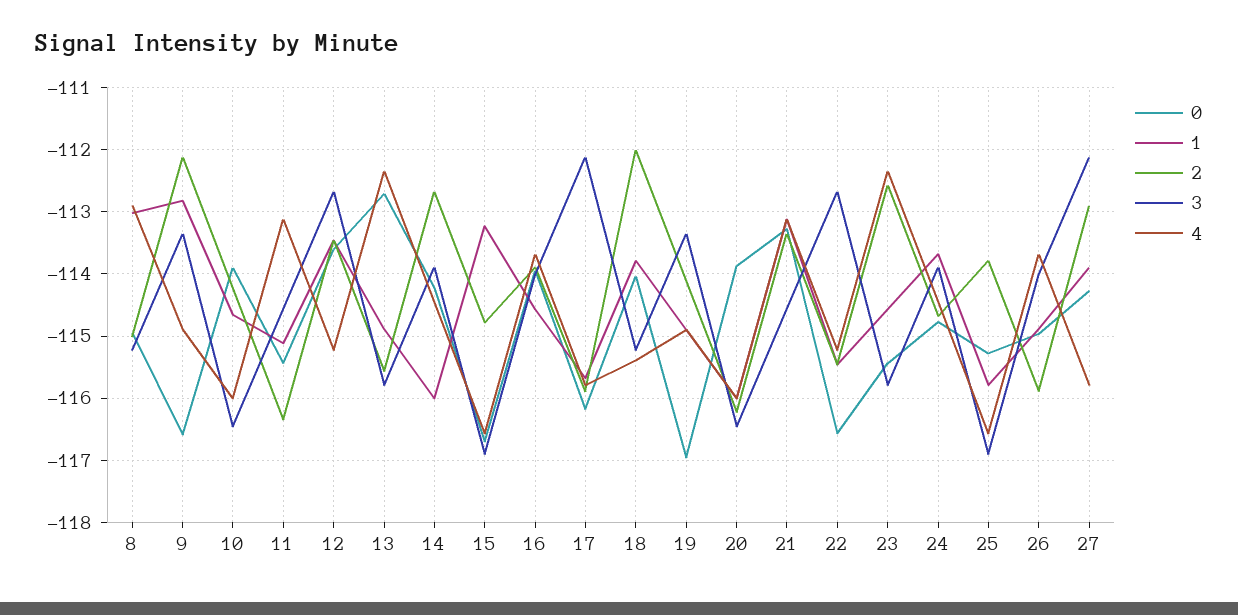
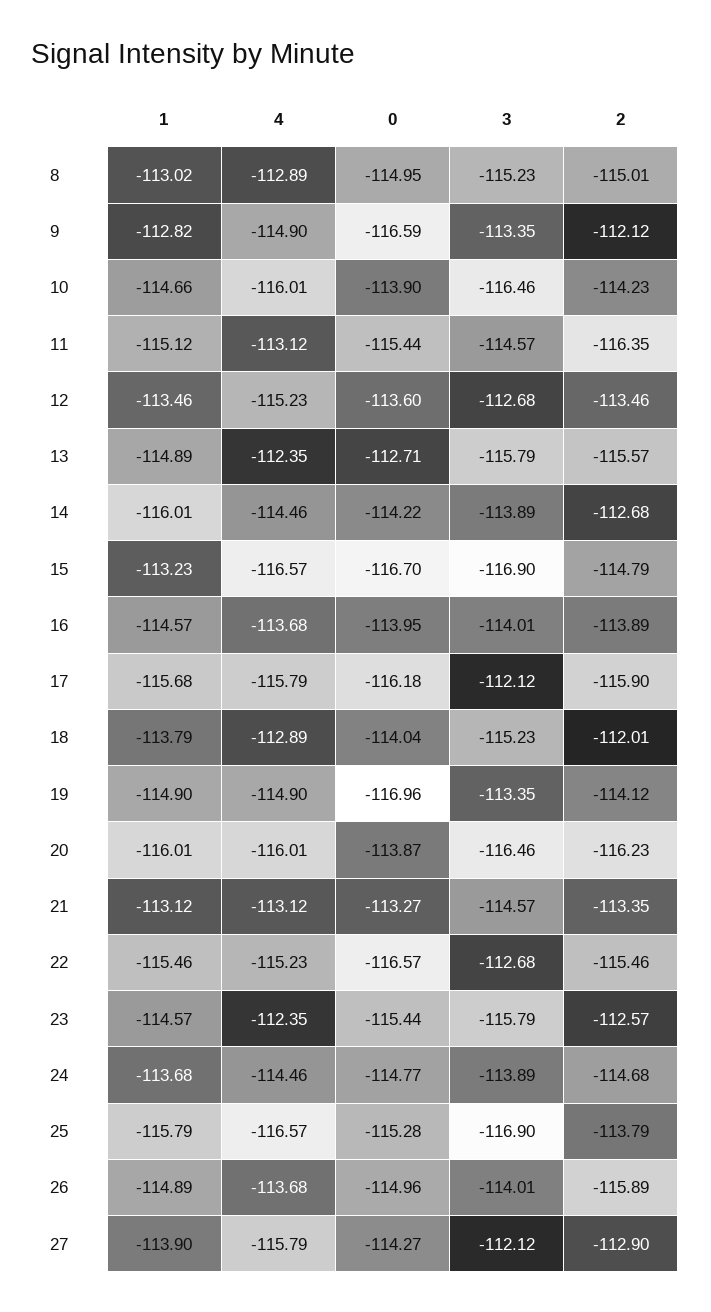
  {
    "0": {
      "8": -114.95,
      "9": -116.59,
      "10": -113.9,
      "11": -115.44,
      "12": -113.6,
      "13": -112.71,
      "14": -114.22,
      "15": -116.7,
      "16": -113.95,
      "17": -116.18,
      "18": -114.04,
      "19": -116.96,
      "20": -113.87,
      "21": -113.27,
      "22": -116.57,
      "23": -115.44,
      "24": -114.77,
      "25": -115.28,
      "26": -114.96,
      "27": -114.27
    },
    "1": {
      "8": -113.02,
      "9": -112.82,
      "10": -114.66,
      "11": -115.12,
      "12": -113.46,
      "13": -114.89,
      "14": -116.01,
      "15": -113.23,
      "16": -114.57,
      "17": -115.68,
      "18": -113.79,
      "19": -114.9,
      "20": -116.01,
      "21": -113.12,
      "22": -115.46,
      "23": -114.57,
      "24": -113.68,
      "25": -115.79,
      "26": -114.89,
      "27": -113.9
    },
    "2": {
      "8": -115.01,
      "9": -112.12,
      "10": -114.23,
      "11": -116.35,
      "12": -113.46,
      "13": -115.57,
      "14": -112.68,
      "15": -114.79,
      "16": -113.89,
      "17": -115.9,
      "18": -112.01,
      "19": -114.12,
      "20": -116.23,
      "21": -113.35,
      "22": -115.46,
      "23": -112.57,
      "24": -114.68,
      "25": -113.79,
      "26": -115.89,
      "27": -112.9
    },
    "3": {
      "8": -115.23,
      "9": -113.35,
      "10": -116.46,
      "11": -114.57,
      "12": -112.68,
      "13": -115.79,
      "14": -113.89,
      "15": -116.9,
      "16": -114.01,
      "17": -112.12,
      "18": -115.23,
      "19": -113.35,
      "20": -116.46,
      "21": -114.57,
      "22": -112.68,
      "23": -115.79,
      "24": -113.89,
      "25": -116.9,
      "26": -114.01,
      "27": -112.12
    },
    "4": {
      "8": -112.89,
      "9": -114.9,
      "10": -116.01,
      "11": -113.12,
      "12": -115.23,
      "13": -112.35,
      "14": -114.46,
      "15": -116.57,
      "16": -113.68,
      "17": -115.79,
-     "18": -115.4,
+     "18": -112.89,
      "19": -114.9,
      "20": -116.01,
      "21": -113.12,
      "22": -115.23,
      "23": -112.35,
      "24": -114.46,
      "25": -116.57,
      "26": -113.68,
      "27": -115.79
    }
  }

